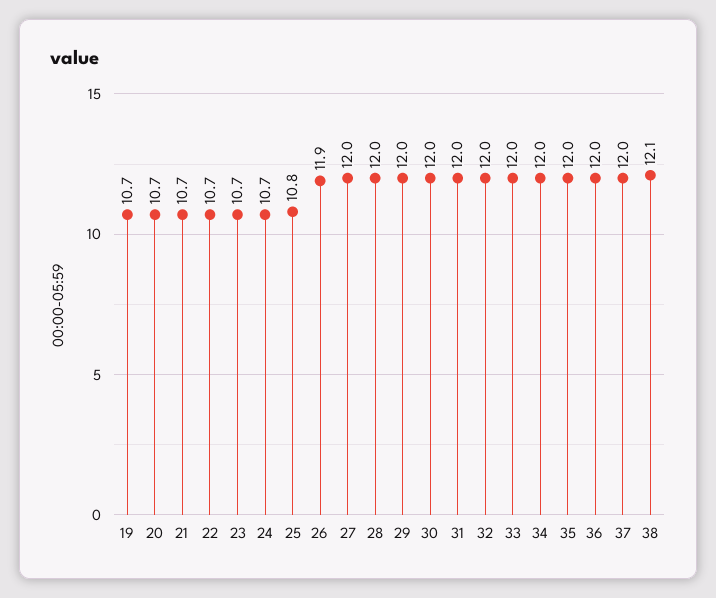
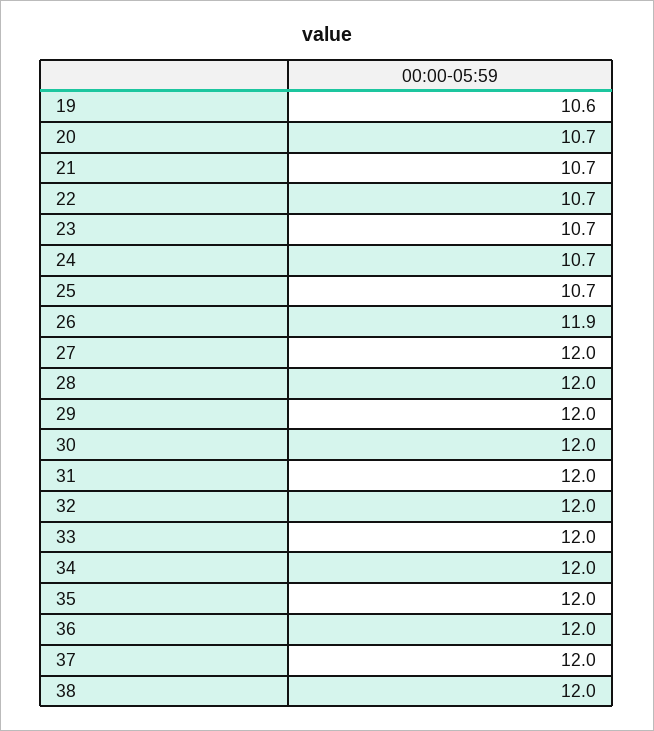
  {
-   "19": 10.7,
+   "19": 10.6,
    "20": 10.7,
    "21": 10.7,
    "22": 10.7,
    "23": 10.7,
    "24": 10.7,
-   "25": 10.8,
+   "25": 10.7,
    "26": 11.9,
    "27": 12,
    "28": 12,
    "29": 12,
    "30": 12,
    "31": 12,
    "32": 12,
    "33": 12,
    "34": 12,
    "35": 12,
    "36": 12,
    "37": 12,
-   "38": 12.1
+   "38": 12
  }

